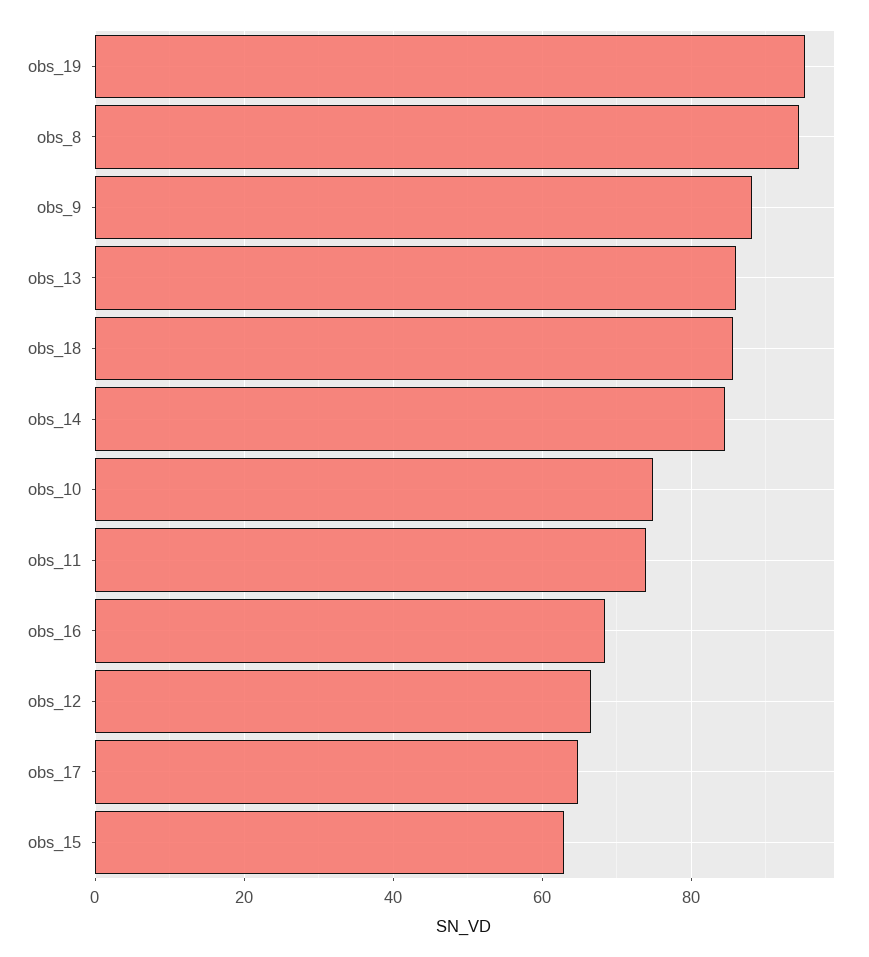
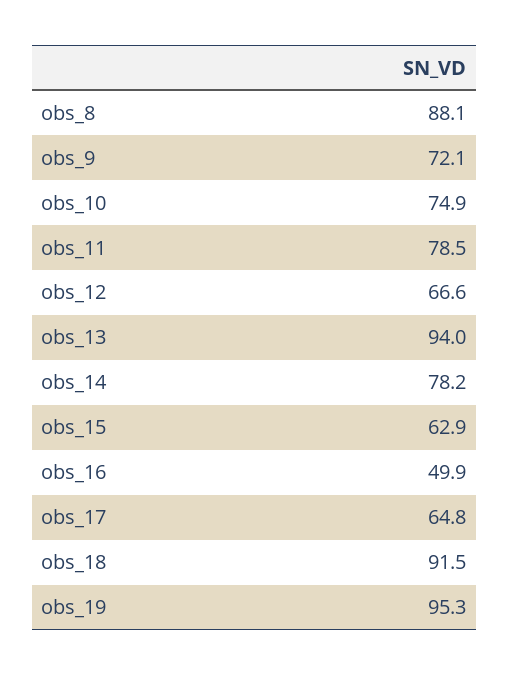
  {
    "obs_19": 95.3,
-   "obs_8": 94,
+   "obs_8": 88.1,
-   "obs_9": 88,
+   "obs_9": 72.1,
-   "obs_13": 86,
+   "obs_13": 94,
-   "obs_18": 86,
+   "obs_18": 91.5,
-   "obs_14": 84,
+   "obs_14": 78.2,
    "obs_10": 74.9,
-   "obs_11": 74,
+   "obs_11": 78.5,
-   "obs_16": 68,
+   "obs_16": 49.9,
    "obs_12": 66.6,
    "obs_17": 64.8,
    "obs_15": 62.9
  }

